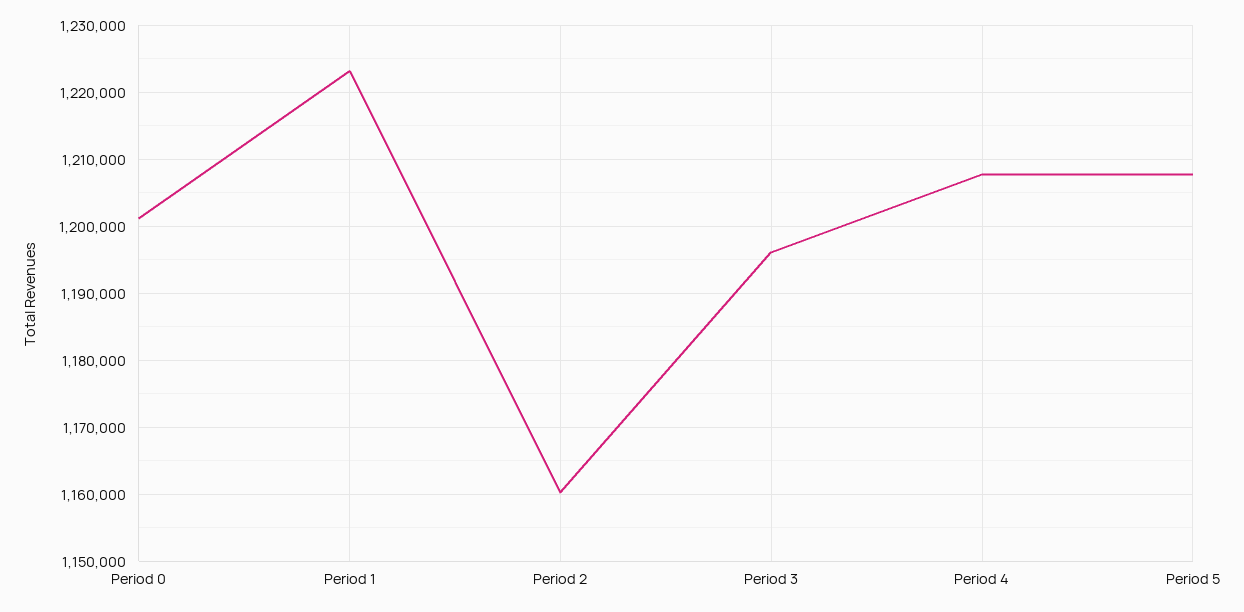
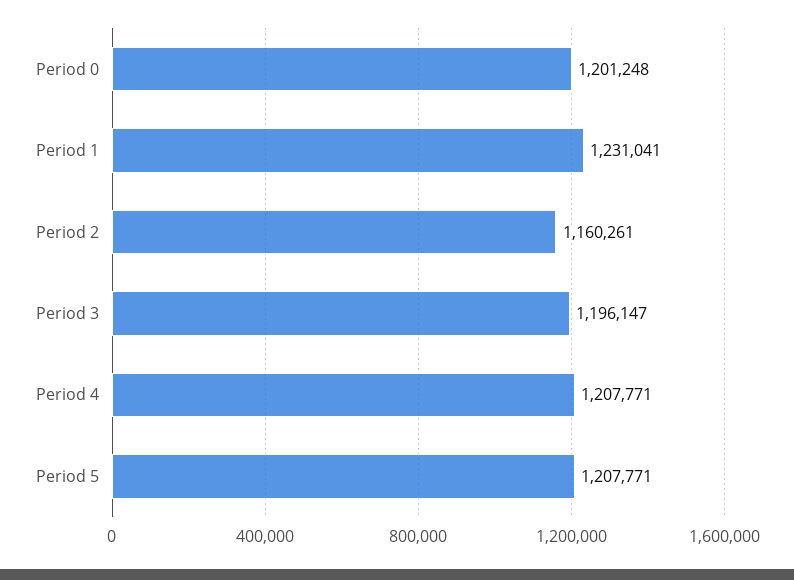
  {
    "Period 0": 1201248,
-   "Period 1": 1223000,
+   "Period 1": 1231041,
    "Period 2": 1160261,
    "Period 3": 1196147,
    "Period 4": 1207771,
    "Period 5": 1207771
  }

